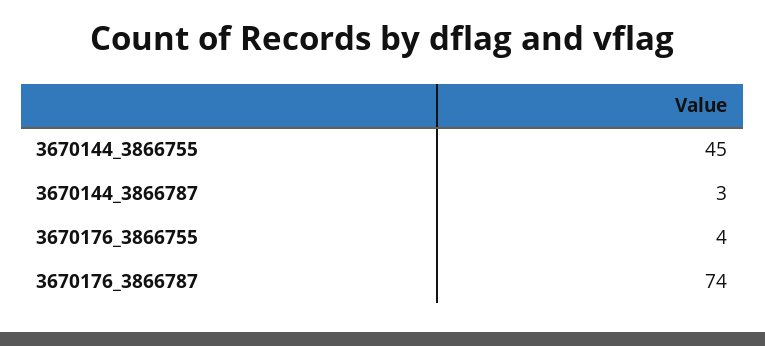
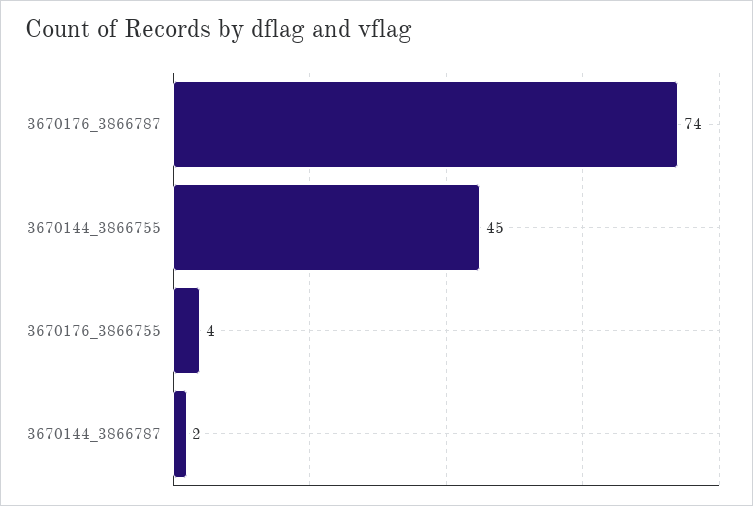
  {
    "3670144_3866755": 45,
-   "3670144_3866787": 3,
+   "3670144_3866787": 2,
    "3670176_3866755": 4,
    "3670176_3866787": 74
  }

